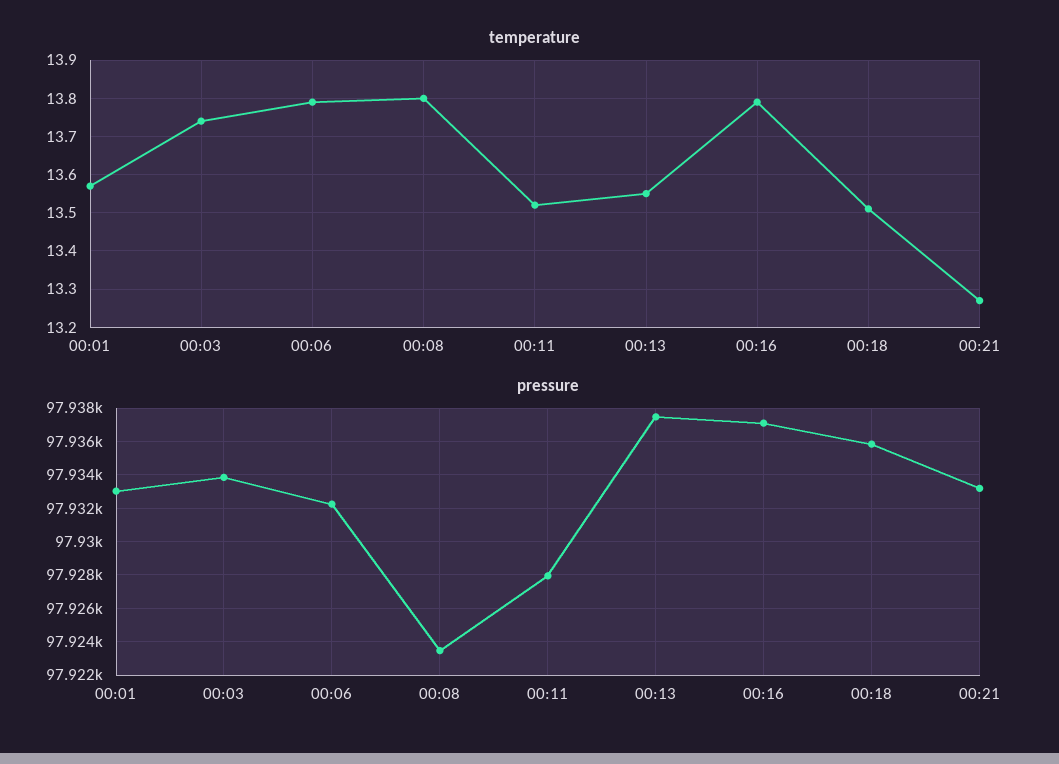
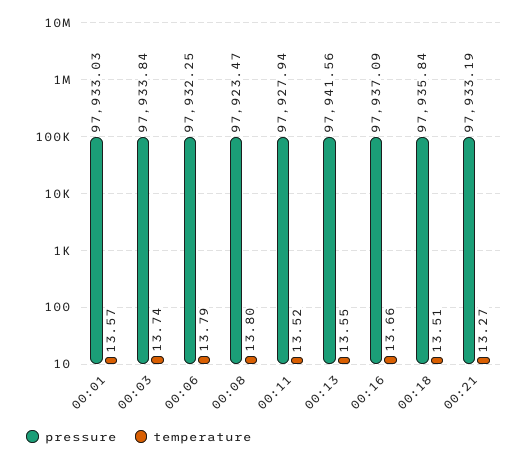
  {
    "temperature": {
      "00:01": 13.57,
      "00:03": 13.74,
      "00:06": 13.79,
      "00:08": 13.8,
      "00:11": 13.52,
      "00:13": 13.55,
-     "00:16": 13.8,
+     "00:16": 13.66,
      "00:18": 13.51,
      "00:21": 13.27
    },
    "pressure": {
      "00:01": 97933.03,
      "00:03": 97933.84,
      "00:06": 97932.25,
      "00:08": 97923.47,
      "00:11": 97927.94,
-     "00:13": 97937.5,
+     "00:13": 97941.56,
      "00:16": 97937.09,
      "00:18": 97935.84,
      "00:21": 97933.19
    }
  }

